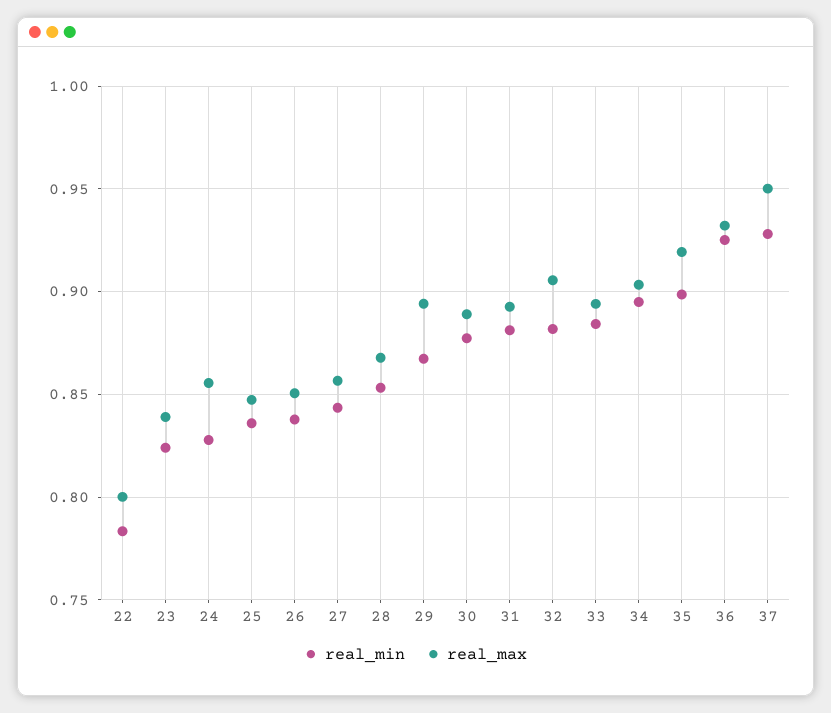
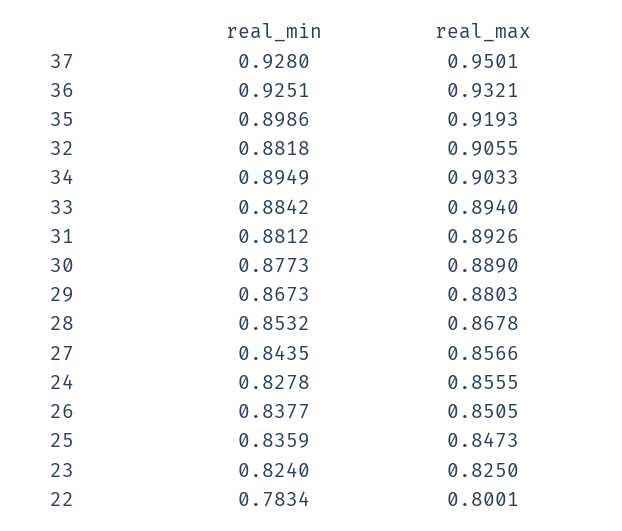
  {
    "real_min": {
      "22": 0.7834,
      "23": 0.824,
      "24": 0.8278,
      "25": 0.8359,
      "26": 0.8377,
      "27": 0.8435,
      "28": 0.8532,
      "29": 0.8673,
      "30": 0.8773,
      "31": 0.8812,
      "32": 0.8818,
      "33": 0.8842,
      "34": 0.8949,
      "35": 0.8986,
      "36": 0.9251,
      "37": 0.928
    },
    "real_max": {
      "22": 0.8001,
-     "23": 0.84,
+     "23": 0.825,
      "24": 0.8555,
      "25": 0.8473,
      "26": 0.8505,
      "27": 0.8566,
      "28": 0.8678,
-     "29": 0.895,
+     "29": 0.8803,
      "30": 0.889,
      "31": 0.8926,
      "32": 0.9055,
      "33": 0.894,
      "34": 0.9033,
      "35": 0.9193,
      "36": 0.9321,
      "37": 0.9501
    }
  }

